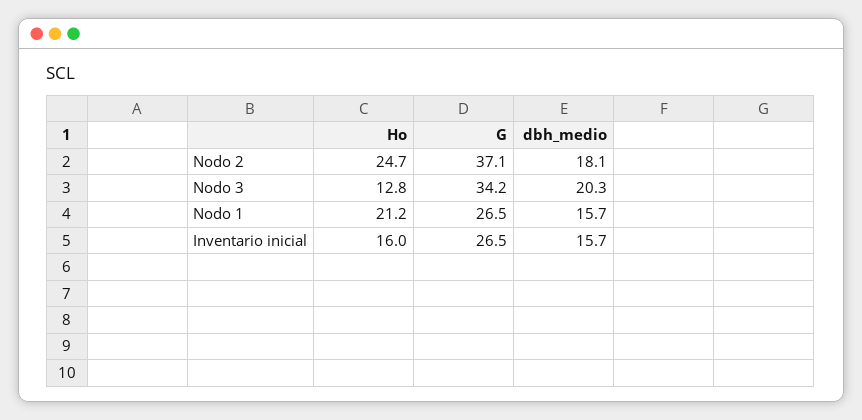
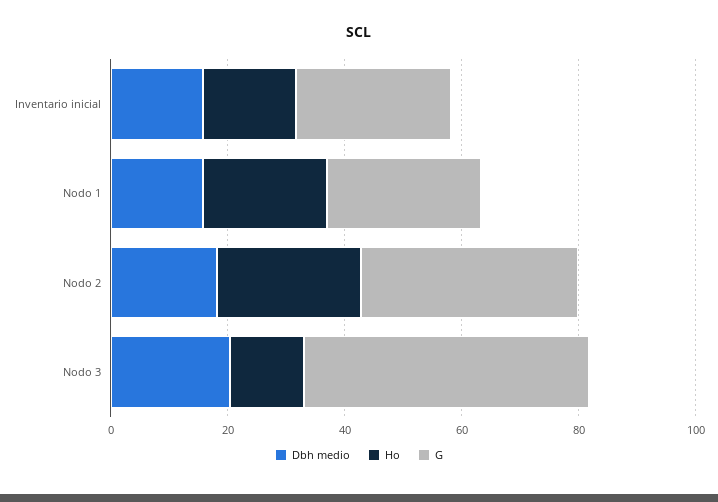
  {
    "Ho": {
      "Nodo 2": 24.7,
      "Nodo 3": 12.8,
      "Nodo 1": 21.2,
      "Inventario inicial": 16
    },
    "G": {
      "Nodo 2": 37.1,
-     "Nodo 3": 34.2,
+     "Nodo 3": 50,
      "Nodo 1": 26.5,
      "Inventario inicial": 26.5
    },
    "dbh_medio": {
      "Nodo 2": 18.1,
      "Nodo 3": 20.3,
      "Nodo 1": 15.7,
      "Inventario inicial": 15.7
    }
  }

